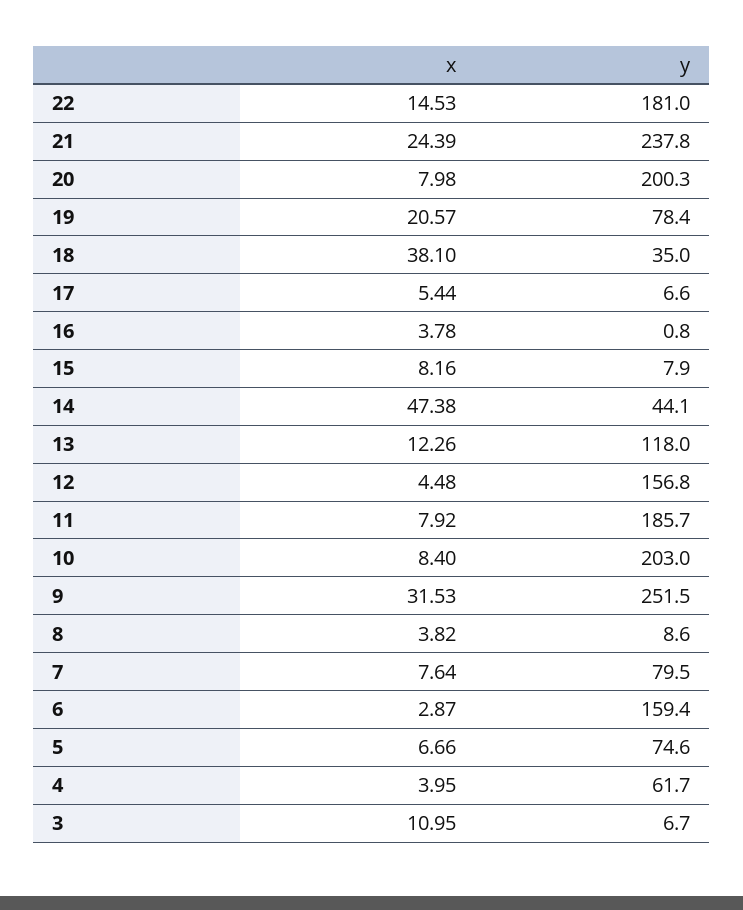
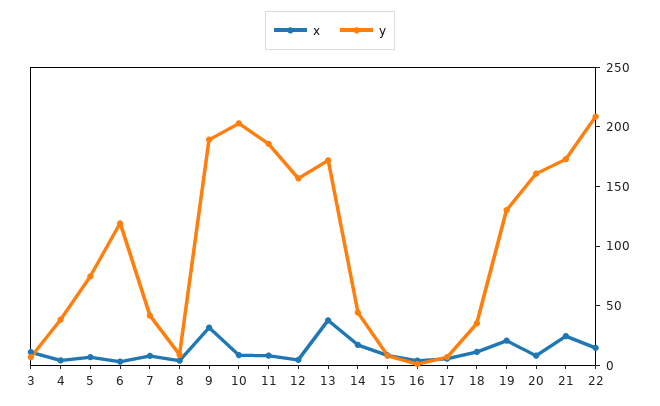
  {
    "x": {
      "22": 14.53,
      "21": 24.39,
      "20": 7.98,
      "19": 20.57,
-     "18": 38.1,
+     "18": 10,
      "17": 5.44,
      "16": 3.78,
      "15": 8.16,
-     "14": 47.38,
+     "14": 20,
-     "13": 12.26,
+     "13": 40,
      "12": 4.48,
      "11": 7.92,
      "10": 8.4,
      "9": 31.53,
      "8": 3.82,
      "7": 7.64,
      "6": 2.87,
      "5": 6.66,
      "4": 3.95,
      "3": 10.95
    },
    "y": {
-     "22": 181,
+     "22": 210,
-     "21": 237.8,
+     "21": 170,
-     "20": 200.3,
+     "20": 160,
-     "19": 78.4,
+     "19": 130,
      "18": 35,
      "17": 6.6,
      "16": 0.8,
      "15": 7.9,
      "14": 44.1,
-     "13": 118,
+     "13": 170,
      "12": 156.8,
      "11": 185.7,
      "10": 203,
-     "9": 251.5,
+     "9": 190,
      "8": 8.6,
-     "7": 79.5,
+     "7": 40,
-     "6": 159.4,
+     "6": 120,
      "5": 74.6,
-     "4": 61.7,
+     "4": 40,
      "3": 6.7
    }
  }

